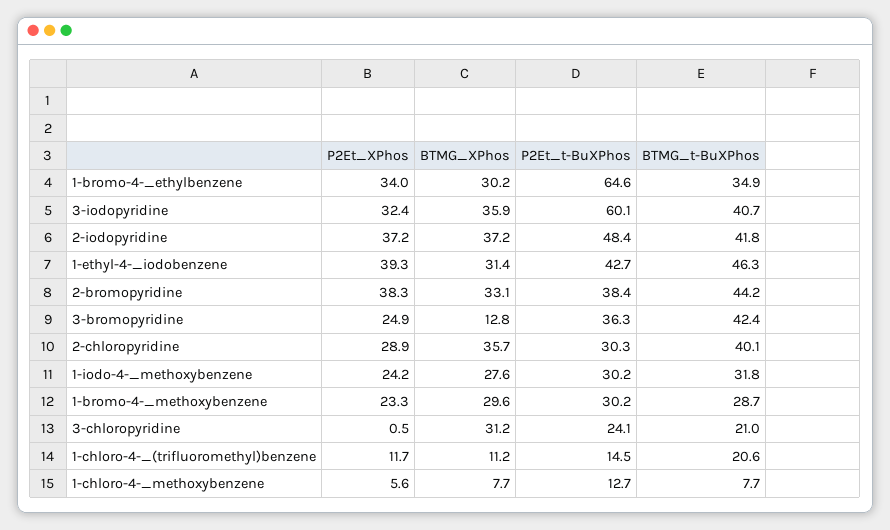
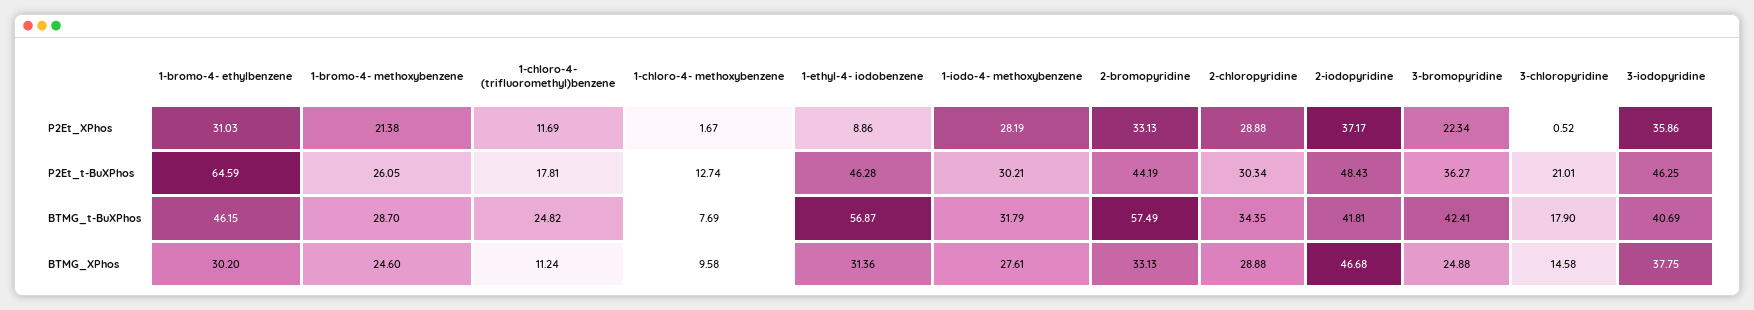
  {
    "P2Et_XPhos": {
-     "1-bromo-4-_ethylbenzene": 34,
+     "1-bromo-4-_ethylbenzene": 31.03,
-     "3-iodopyridine": 32.4,
+     "3-iodopyridine": 35.86,
      "2-iodopyridine": 37.17,
-     "1-ethyl-4-_iodobenzene": 39.3,
+     "1-ethyl-4-_iodobenzene": 8.86,
-     "2-bromopyridine": 38.3,
+     "2-bromopyridine": 33.13,
-     "3-bromopyridine": 24.9,
+     "3-bromopyridine": 22.34,
      "2-chloropyridine": 28.88,
-     "1-iodo-4-_methoxybenzene": 24.2,
+     "1-iodo-4-_methoxybenzene": 28.19,
-     "1-bromo-4-_methoxybenzene": 23.3,
+     "1-bromo-4-_methoxybenzene": 21.38,
      "3-chloropyridine": 0.52,
      "1-chloro-4-_(trifluoromethyl)benzene": 11.69,
-     "1-chloro-4-_methoxybenzene": 5.6
+     "1-chloro-4-_methoxybenzene": 1.67
    },
    "BTMG_XPhos": {
      "1-bromo-4-_ethylbenzene": 30.2,
-     "3-iodopyridine": 35.9,
+     "3-iodopyridine": 37.75,
-     "2-iodopyridine": 37.2,
+     "2-iodopyridine": 46.68,
      "1-ethyl-4-_iodobenzene": 31.36,
      "2-bromopyridine": 33.13,
-     "3-bromopyridine": 12.8,
+     "3-bromopyridine": 24.88,
-     "2-chloropyridine": 35.7,
+     "2-chloropyridine": 28.88,
      "1-iodo-4-_methoxybenzene": 27.61,
-     "1-bromo-4-_methoxybenzene": 29.6,
+     "1-bromo-4-_methoxybenzene": 24.6,
-     "3-chloropyridine": 31.2,
+     "3-chloropyridine": 14.58,
      "1-chloro-4-_(trifluoromethyl)benzene": 11.24,
-     "1-chloro-4-_methoxybenzene": 7.7
+     "1-chloro-4-_methoxybenzene": 9.58
    },
    "P2Et_t-BuXPhos": {
      "1-bromo-4-_ethylbenzene": 64.59,
-     "3-iodopyridine": 60.1,
+     "3-iodopyridine": 46.25,
      "2-iodopyridine": 48.43,
-     "1-ethyl-4-_iodobenzene": 42.7,
+     "1-ethyl-4-_iodobenzene": 46.28,
-     "2-bromopyridine": 38.4,
+     "2-bromopyridine": 44.19,
      "3-bromopyridine": 36.27,
      "2-chloropyridine": 30.34,
      "1-iodo-4-_methoxybenzene": 30.21,
-     "1-bromo-4-_methoxybenzene": 30.2,
+     "1-bromo-4-_methoxybenzene": 26.05,
-     "3-chloropyridine": 24.1,
+     "3-chloropyridine": 21.01,
-     "1-chloro-4-_(trifluoromethyl)benzene": 14.5,
+     "1-chloro-4-_(trifluoromethyl)benzene": 17.81,
      "1-chloro-4-_methoxybenzene": 12.74
    },
    "BTMG_t-BuXPhos": {
-     "1-bromo-4-_ethylbenzene": 34.9,
+     "1-bromo-4-_ethylbenzene": 46.15,
      "3-iodopyridine": 40.69,
      "2-iodopyridine": 41.81,
-     "1-ethyl-4-_iodobenzene": 46.3,
+     "1-ethyl-4-_iodobenzene": 56.87,
-     "2-bromopyridine": 44.2,
+     "2-bromopyridine": 57.49,
      "3-bromopyridine": 42.41,
-     "2-chloropyridine": 40.1,
+     "2-chloropyridine": 34.35,
      "1-iodo-4-_methoxybenzene": 31.79,
      "1-bromo-4-_methoxybenzene": 28.7,
-     "3-chloropyridine": 21,
+     "3-chloropyridine": 17.9,
-     "1-chloro-4-_(trifluoromethyl)benzene": 20.6,
+     "1-chloro-4-_(trifluoromethyl)benzene": 24.82,
      "1-chloro-4-_methoxybenzene": 7.69
    }
  }

